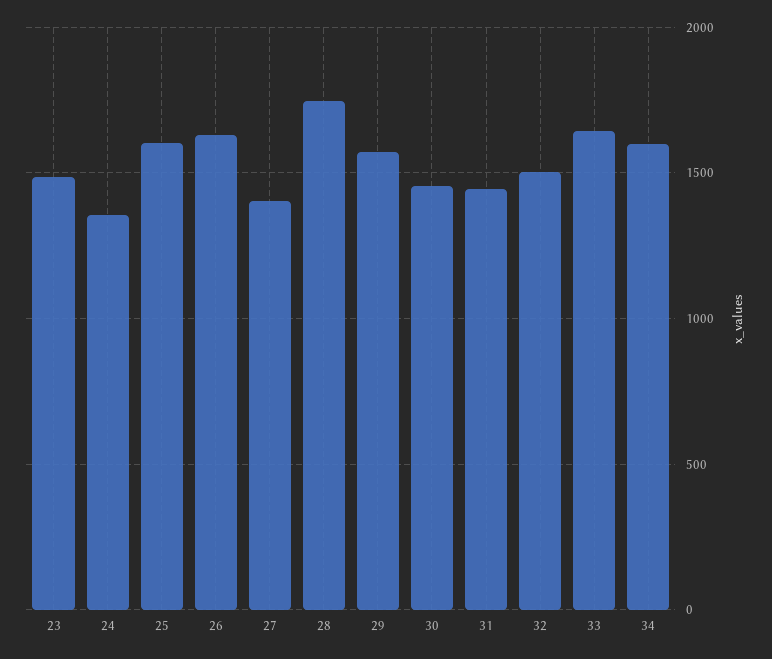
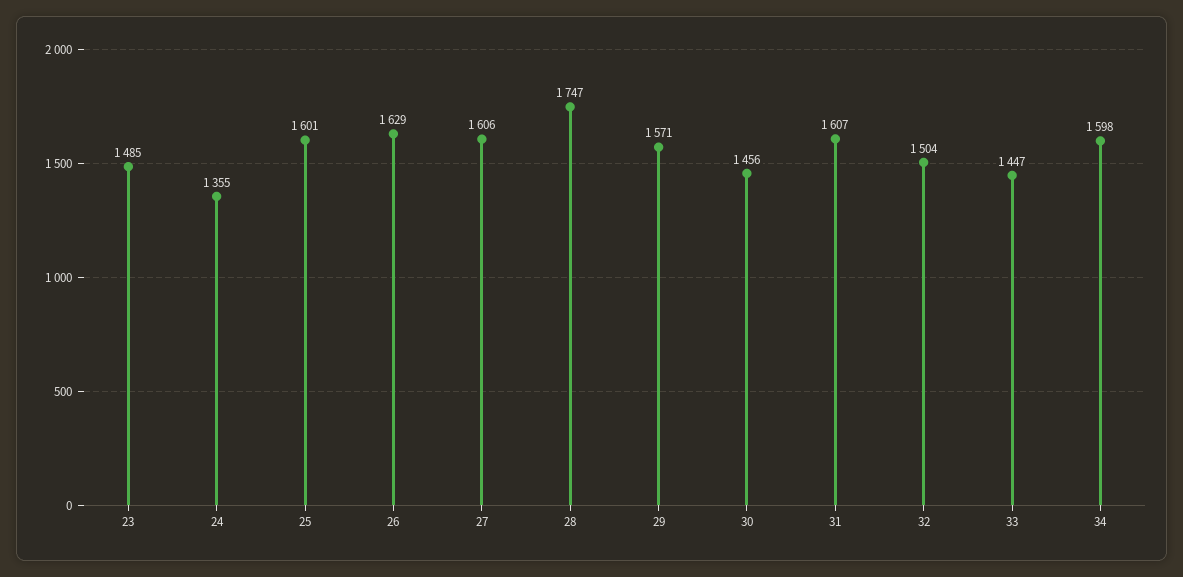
  {
    "23": 1485,
    "24": 1355,
    "25": 1601,
    "26": 1629,
-   "27": 1400,
+   "27": 1606,
    "28": 1747,
    "29": 1571,
    "30": 1456,
-   "31": 1450,
+   "31": 1607,
    "32": 1504,
-   "33": 1650,
+   "33": 1447,
    "34": 1598
  }

